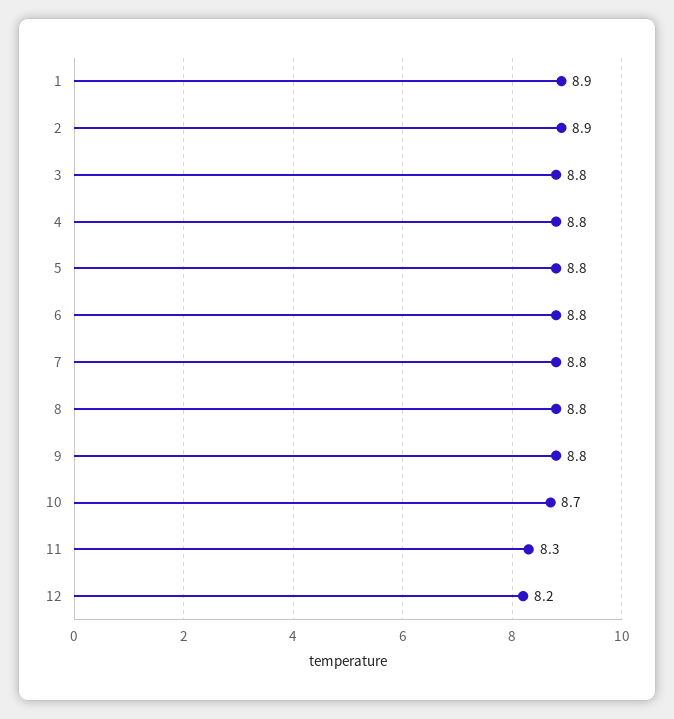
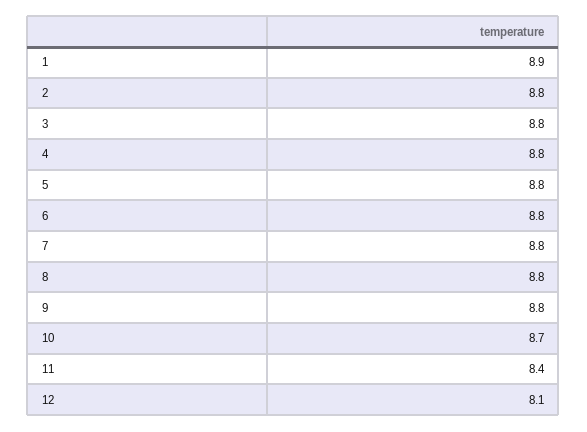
  {
    "1": 8.9,
-   "2": 8.9,
+   "2": 8.8,
    "3": 8.8,
    "4": 8.8,
    "5": 8.8,
    "6": 8.8,
    "7": 8.8,
    "8": 8.8,
    "9": 8.8,
    "10": 8.7,
-   "11": 8.3,
+   "11": 8.4,
-   "12": 8.2
+   "12": 8.1
  }

